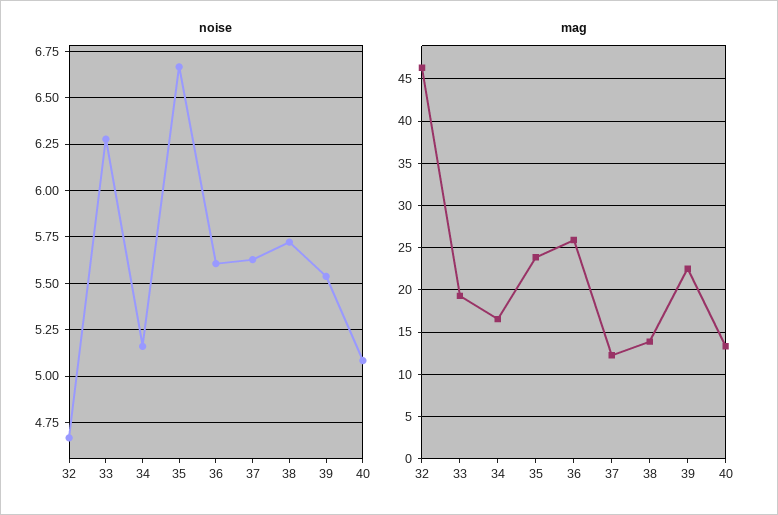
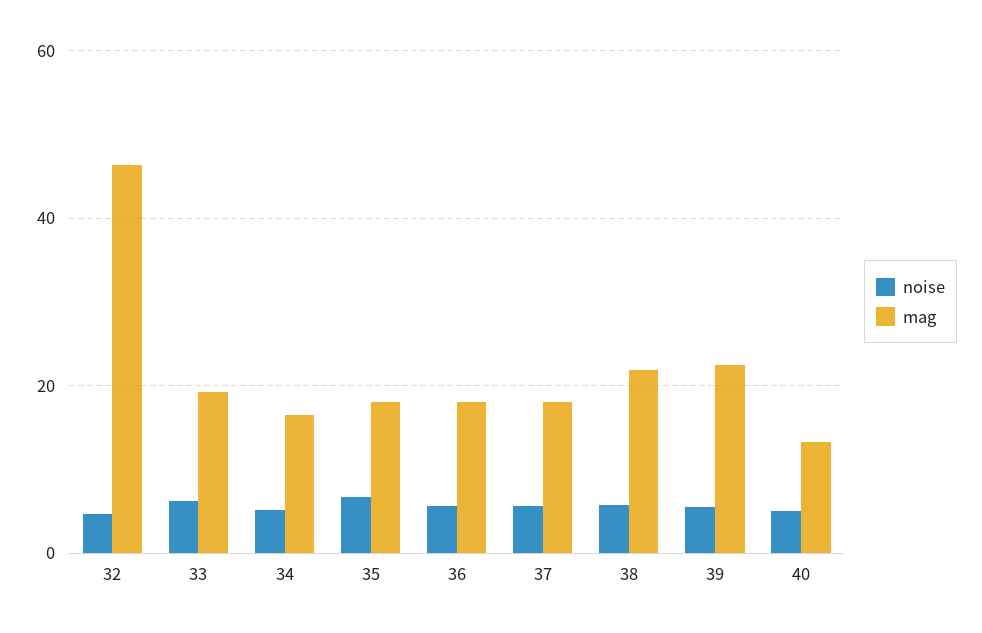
  {
    "noise": {
      "32": 4.65,
      "33": 6.3,
      "34": 5.15,
      "35": 6.65,
      "36": 5.6,
      "37": 5.65,
      "38": 5.7,
      "39": 5.55,
      "40": 5.1
    },
    "mag": {
      "32": 46,
      "33": 19,
      "34": 17,
-     "35": 24,
+     "35": 18,
-     "36": 26,
+     "36": 18,
-     "37": 12,
+     "37": 18,
-     "38": 14,
+     "38": 22,
      "39": 23,
      "40": 13
    }
  }

